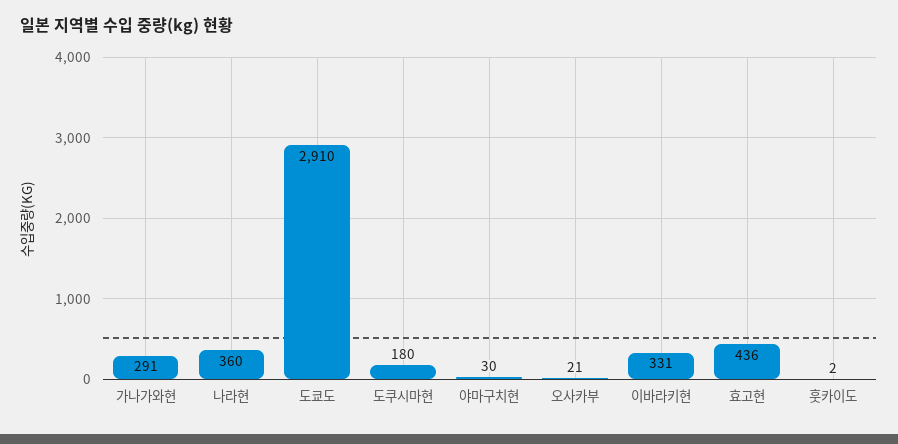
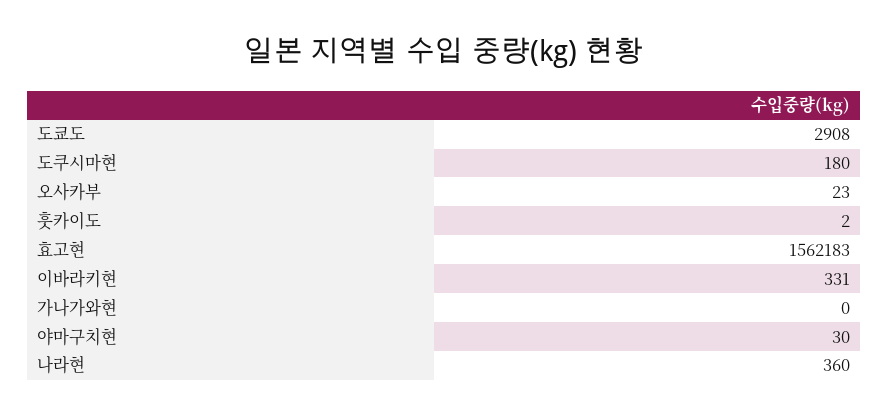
  {
-   "가나가와현": 291,
+   "가나가와현": 0,
    "나라현": 360,
-   "도쿄도": 2910,
+   "도쿄도": 2908,
    "도쿠시마현": 180,
    "야마구치현": 30,
-   "오사카부": 21,
+   "오사카부": 23,
    "이바라키현": 331,
-   "효고현": 436,
+   "효고현": 1562183,
    "훗카이도": 2
  }

